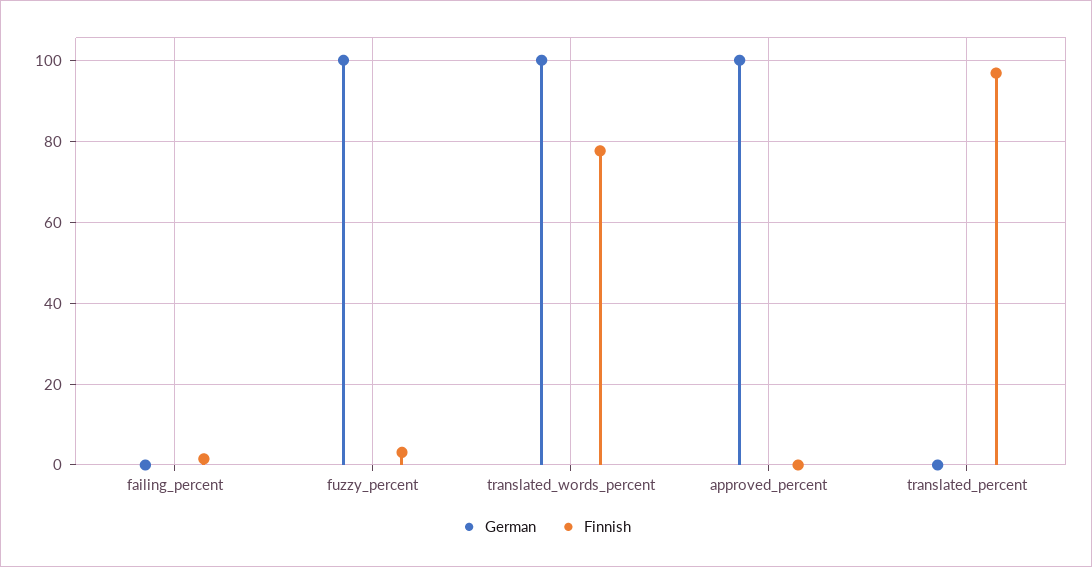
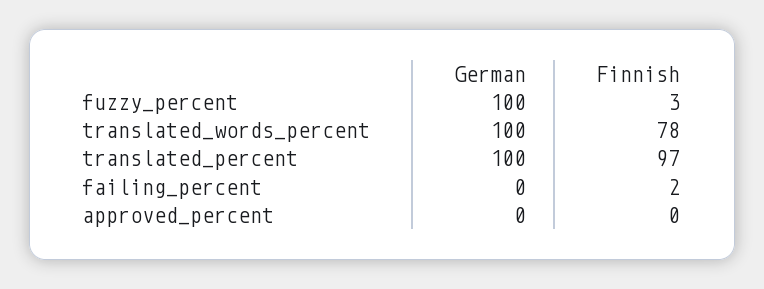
  {
    "German": {
      "failing_percent": 0,
      "fuzzy_percent": 100,
      "translated_words_percent": 100,
-     "approved_percent": 100,
+     "approved_percent": 0,
-     "translated_percent": 0
+     "translated_percent": 100
    },
    "Finnish": {
      "failing_percent": 2,
      "fuzzy_percent": 3,
      "translated_words_percent": 78,
      "approved_percent": 0,
      "translated_percent": 97
    }
  }

